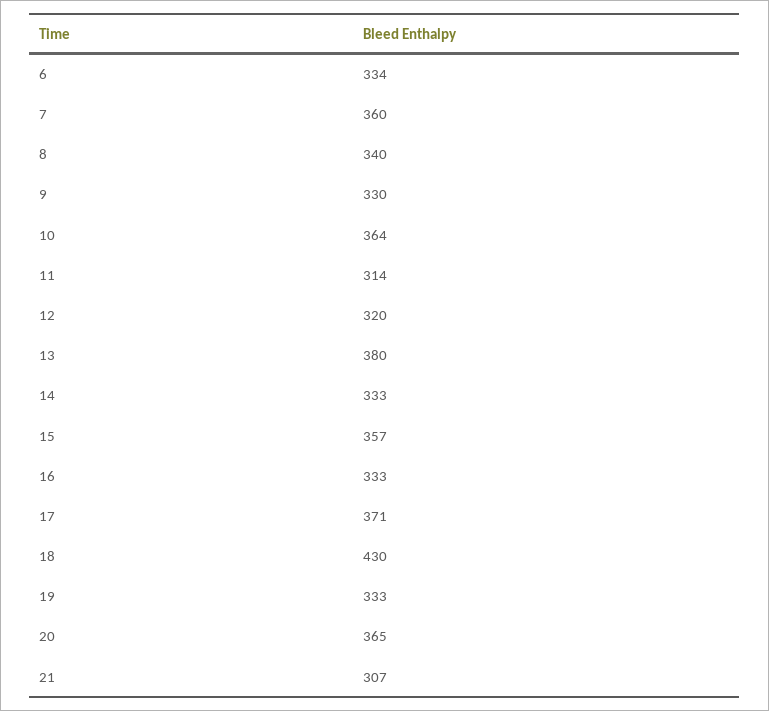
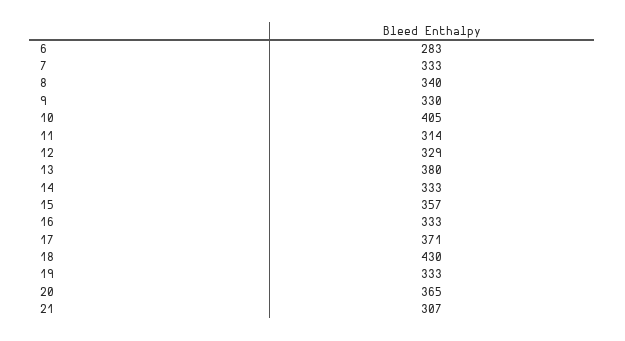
  {
-   "6": 334,
+   "6": 283,
-   "7": 360,
+   "7": 333,
    "8": 340,
    "9": 330,
-   "10": 364,
+   "10": 405,
    "11": 314,
-   "12": 320,
+   "12": 329,
    "13": 380,
    "14": 333,
    "15": 357,
    "16": 333,
    "17": 371,
    "18": 430,
    "19": 333,
    "20": 365,
    "21": 307
  }

